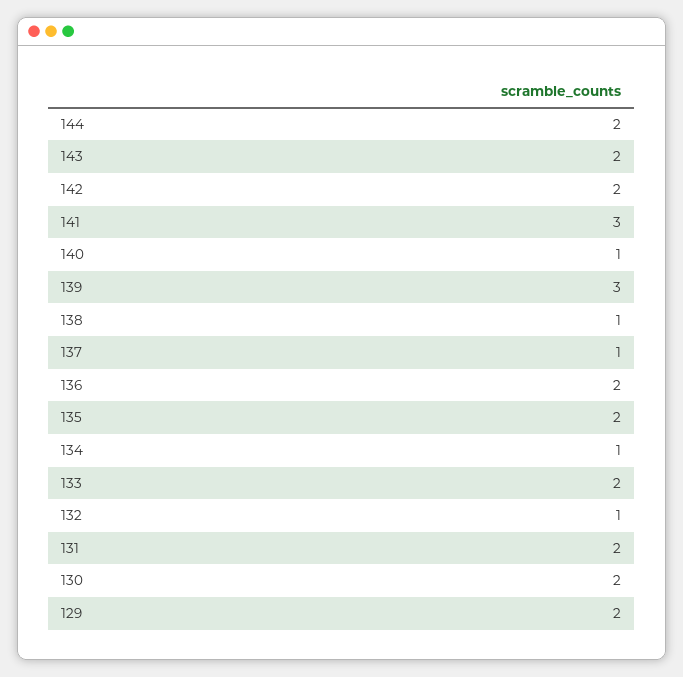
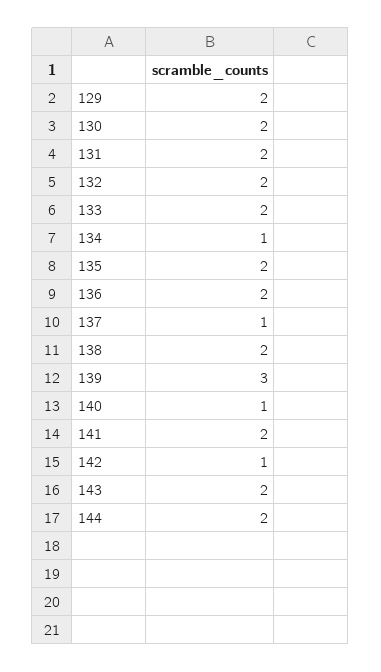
  {
    "144": 2,
    "143": 2,
-   "142": 2,
+   "142": 1,
-   "141": 3,
+   "141": 2,
    "140": 1,
    "139": 3,
-   "138": 1,
+   "138": 2,
    "137": 1,
    "136": 2,
    "135": 2,
    "134": 1,
    "133": 2,
-   "132": 1,
+   "132": 2,
    "131": 2,
    "130": 2,
    "129": 2
  }

